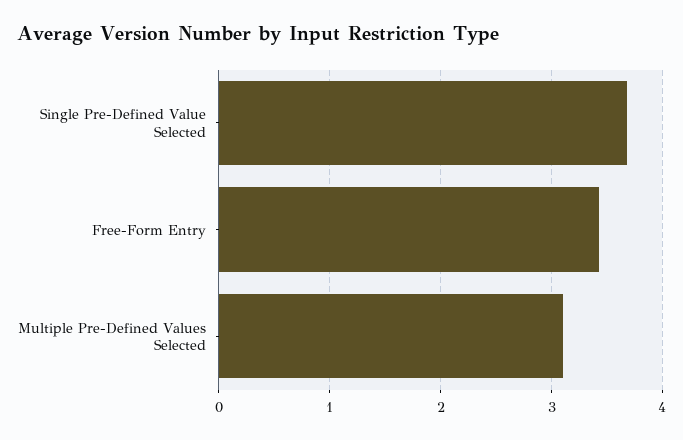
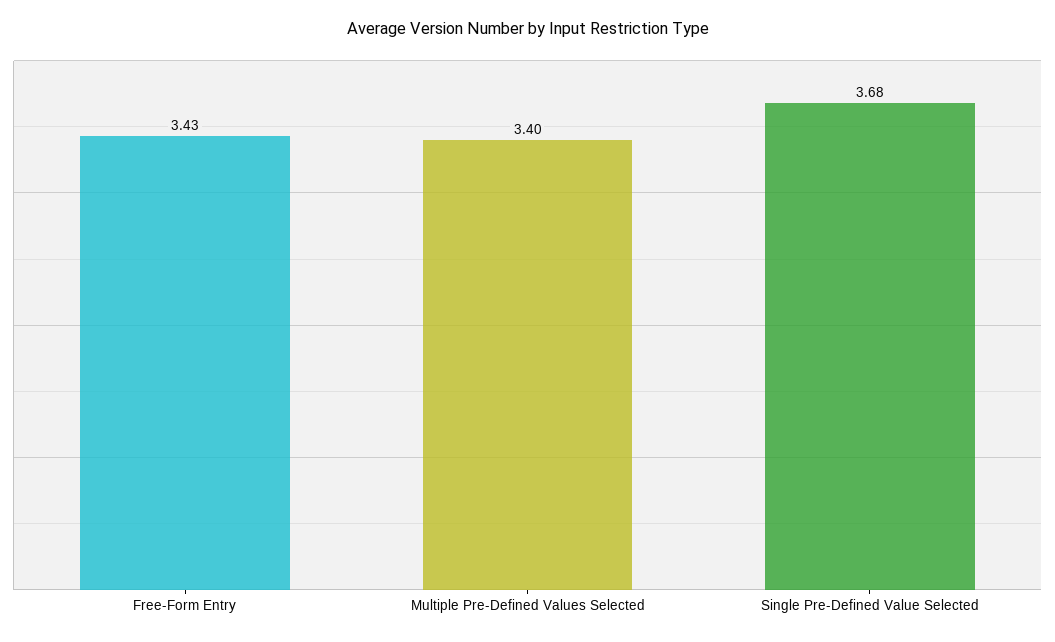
  {
    "Single Pre-Defined Value Selected": 3.68,
    "Free-Form Entry": 3.43,
-   "Multiple Pre-Defined Values Selected": 3.1
+   "Multiple Pre-Defined Values Selected": 3.4
  }

